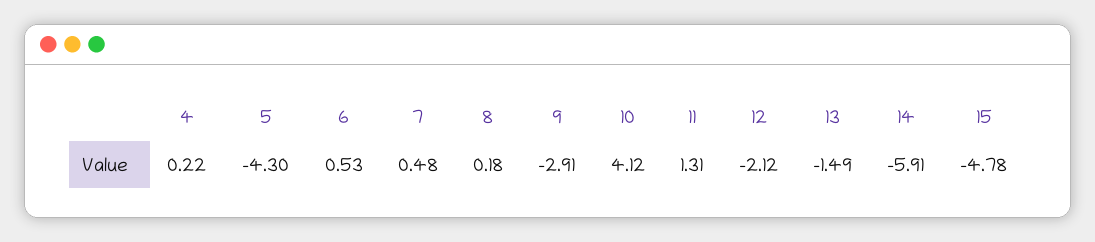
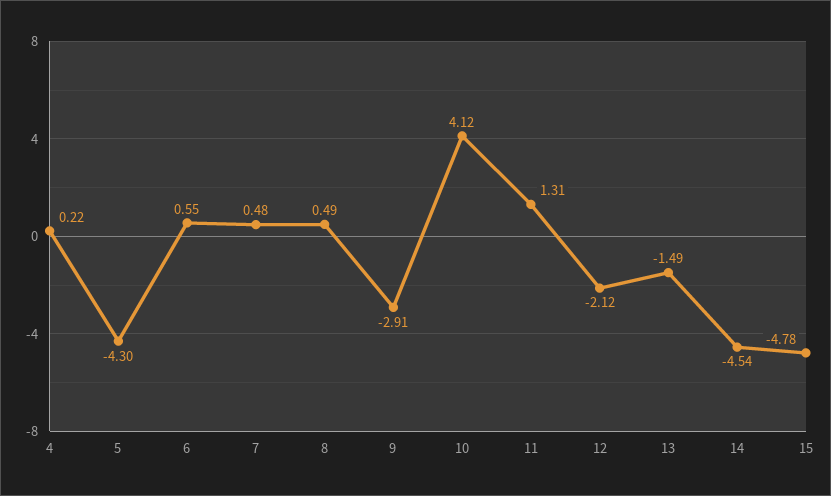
  {
    "4": 0.22,
    "5": -4.3,
-   "6": 0.53,
+   "6": 0.55,
    "7": 0.48,
-   "8": 0.18,
+   "8": 0.49,
    "9": -2.91,
    "10": 4.12,
    "11": 1.31,
    "12": -2.12,
    "13": -1.49,
-   "14": -5.91,
+   "14": -4.54,
    "15": -4.78
  }

